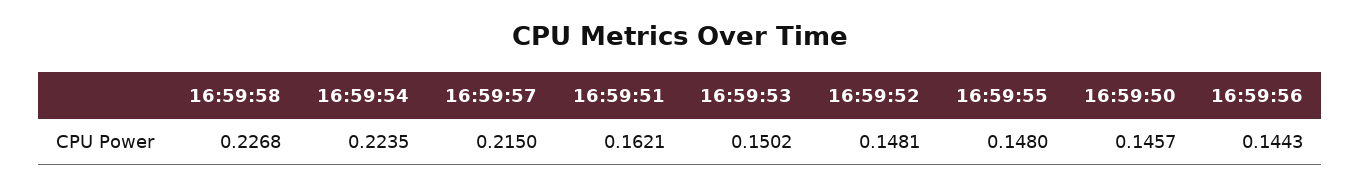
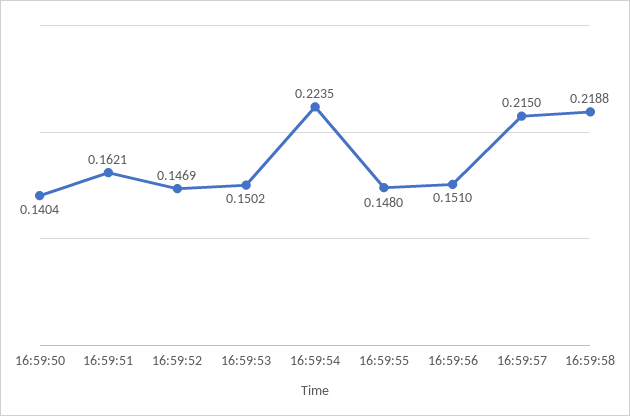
  {
-   "16:59:58": 0.2268,
+   "16:59:58": 0.2188,
    "16:59:54": 0.2235,
    "16:59:57": 0.215,
    "16:59:51": 0.1621,
    "16:59:53": 0.1502,
-   "16:59:52": 0.1481,
+   "16:59:52": 0.1469,
    "16:59:55": 0.148,
-   "16:59:50": 0.1457,
+   "16:59:50": 0.1404,
-   "16:59:56": 0.1443
+   "16:59:56": 0.151
  }

